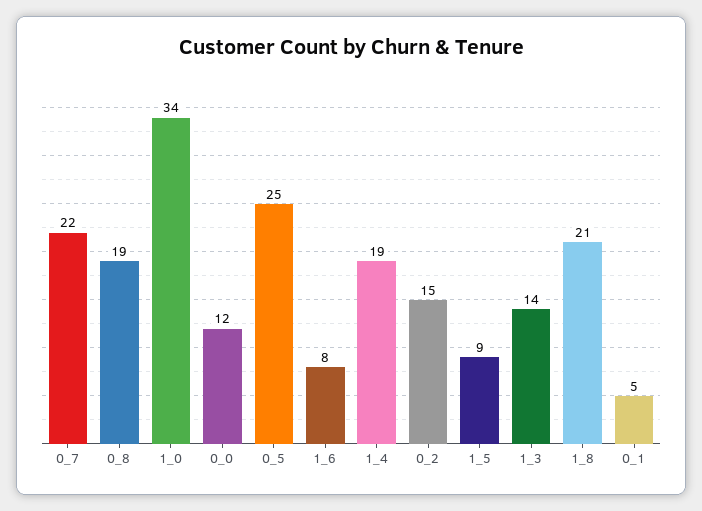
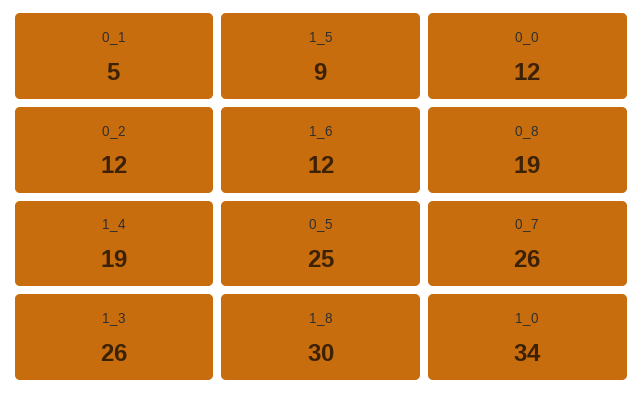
  {
-   "0_7": 22,
+   "0_7": 26,
    "0_8": 19,
    "1_0": 34,
    "0_0": 12,
    "0_5": 25,
-   "1_6": 8,
+   "1_6": 12,
    "1_4": 19,
-   "0_2": 15,
+   "0_2": 12,
    "1_5": 9,
-   "1_3": 14,
+   "1_3": 26,
-   "1_8": 21,
+   "1_8": 30,
    "0_1": 5
  }

